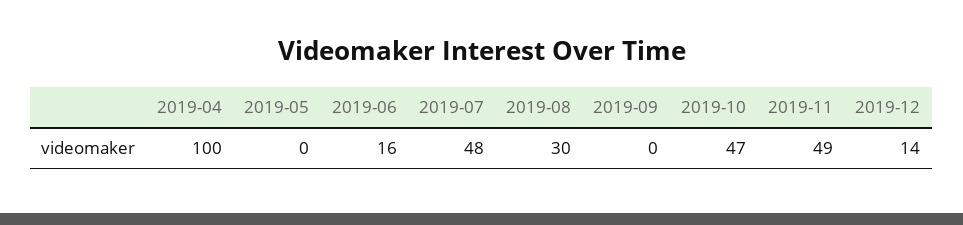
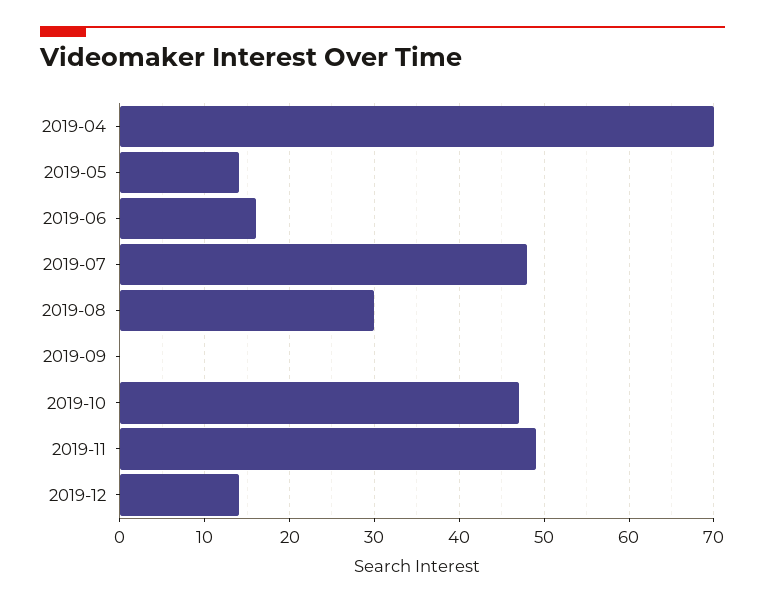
  {
-   "2019-04": 100,
+   "2019-04": 70,
-   "2019-05": 0,
+   "2019-05": 14,
    "2019-06": 16,
    "2019-07": 48,
    "2019-08": 30,
    "2019-09": 0,
    "2019-10": 47,
    "2019-11": 49,
    "2019-12": 14
  }

